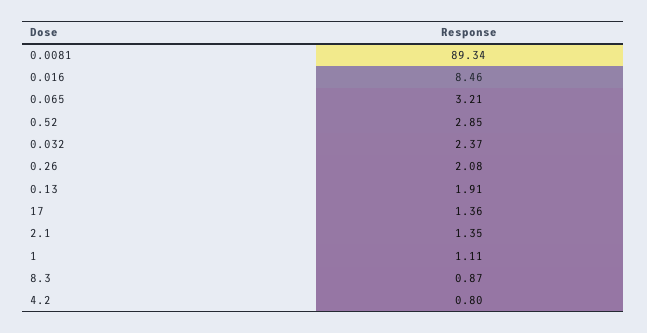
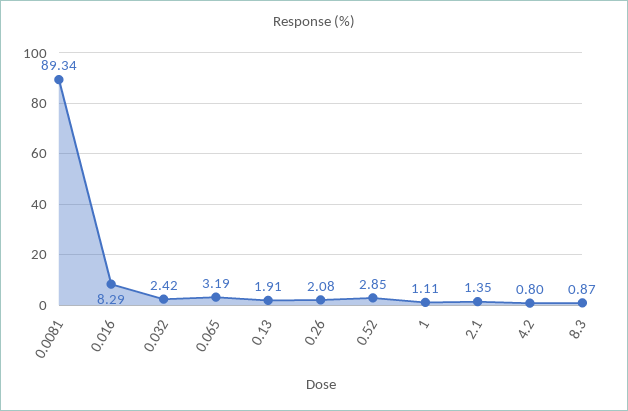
  {
    "0.0081": 89.34,
-   "0.016": 8.46,
+   "0.016": 8.29,
-   "0.065": 3.21,
+   "0.065": 3.19,
    "0.52": 2.85,
-   "0.032": 2.37,
+   "0.032": 2.42,
    "0.26": 2.08,
    "0.13": 1.91,
-   "17": 1.36,
    "2.1": 1.35,
    "1": 1.11,
    "8.3": 0.87,
    "4.2": 0.8
  }

